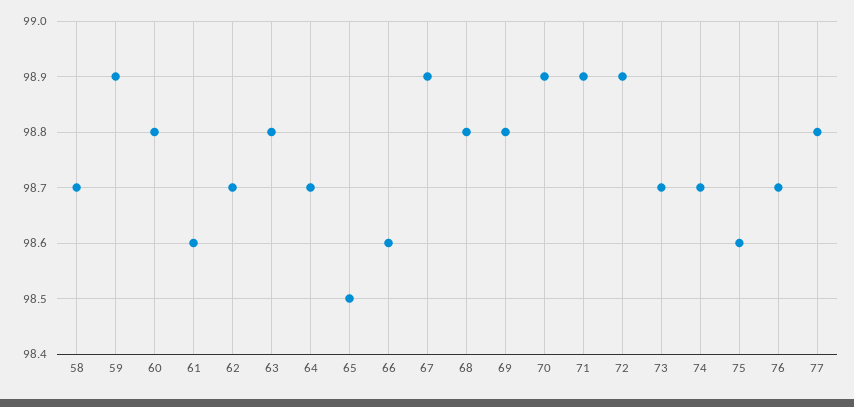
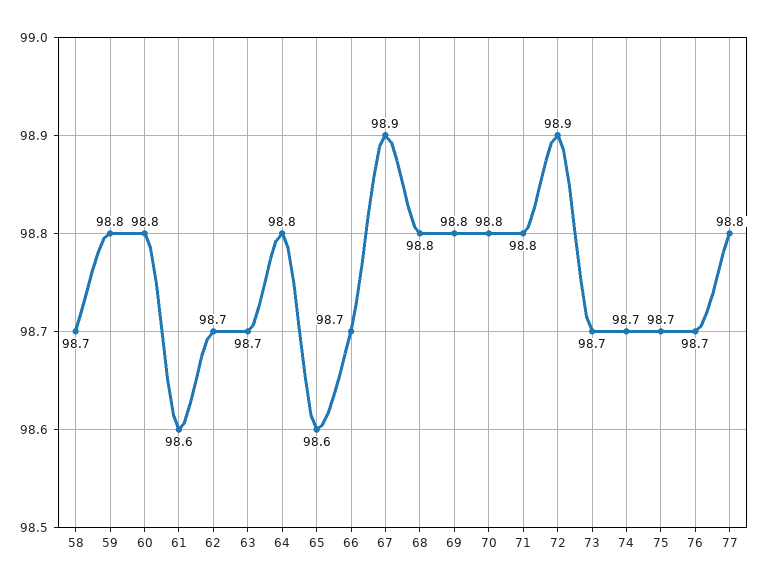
  {
    "58": 98.7,
-   "59": 98.9,
+   "59": 98.8,
    "60": 98.8,
    "61": 98.6,
    "62": 98.7,
-   "63": 98.8,
+   "63": 98.7,
-   "64": 98.7,
+   "64": 98.8,
-   "65": 98.5,
+   "65": 98.6,
-   "66": 98.6,
+   "66": 98.7,
    "67": 98.9,
    "68": 98.8,
    "69": 98.8,
-   "70": 98.9,
+   "70": 98.8,
-   "71": 98.9,
+   "71": 98.8,
    "72": 98.9,
    "73": 98.7,
    "74": 98.7,
-   "75": 98.6,
+   "75": 98.7,
    "76": 98.7,
    "77": 98.8
  }

